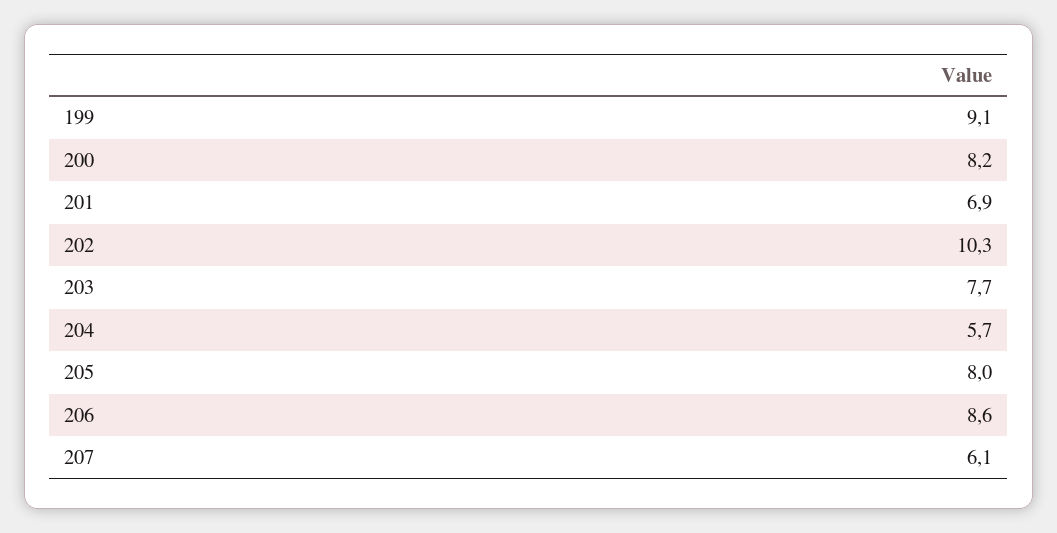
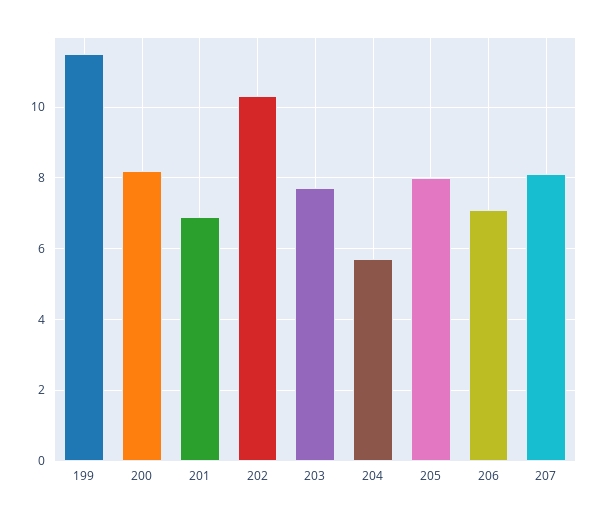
  {
-   "199": 9.1,
+   "199": 11.5,
    "200": 8.2,
    "201": 6.9,
    "202": 10.3,
    "203": 7.7,
    "204": 5.7,
    "205": 8,
-   "206": 8.6,
+   "206": 7,
-   "207": 6.1
+   "207": 8
  }

